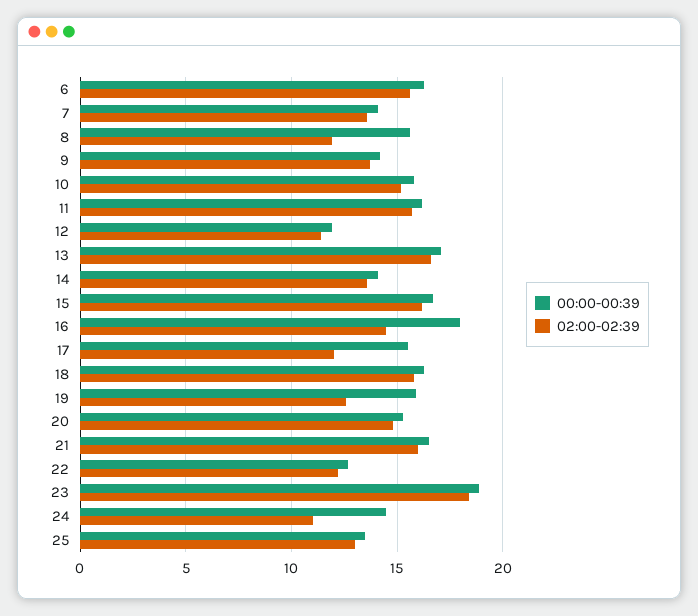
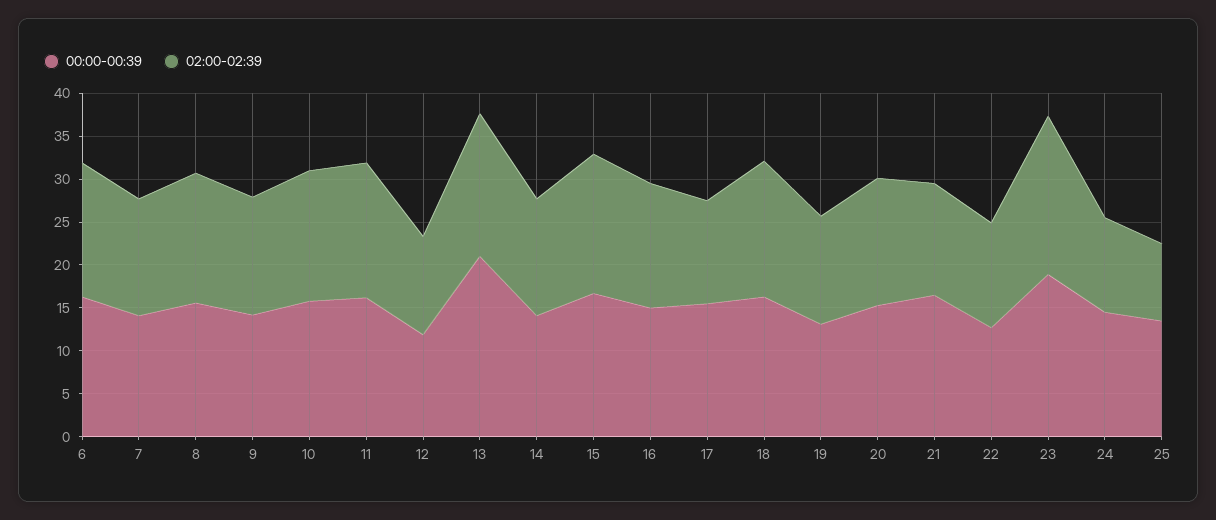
  {
    "00:00-00:39": {
      "6": 16.5,
      "7": 14,
      "8": 15.5,
      "9": 14,
      "10": 16,
      "11": 16,
      "12": 12,
-     "13": 17,
+     "13": 21,
      "14": 14,
      "15": 16.5,
-     "16": 18,
+     "16": 15,
      "17": 15.5,
      "18": 16.5,
-     "19": 16,
+     "19": 13,
      "20": 15.5,
      "21": 16.5,
      "22": 12.5,
      "23": 19,
      "24": 14.5,
      "25": 13.5
    },
    "02:00-02:39": {
      "6": 15.5,
      "7": 13.5,
-     "8": 12,
+     "8": 15,
      "9": 13.5,
      "10": 15,
      "11": 15.5,
      "12": 11.5,
      "13": 16.5,
      "14": 13.5,
      "15": 16,
      "16": 14.5,
      "17": 12,
      "18": 16,
      "19": 12.5,
      "20": 15,
-     "21": 16,
+     "21": 13,
      "22": 12,
      "23": 18.5,
      "24": 11,
-     "25": 13
+     "25": 9
    }
  }

